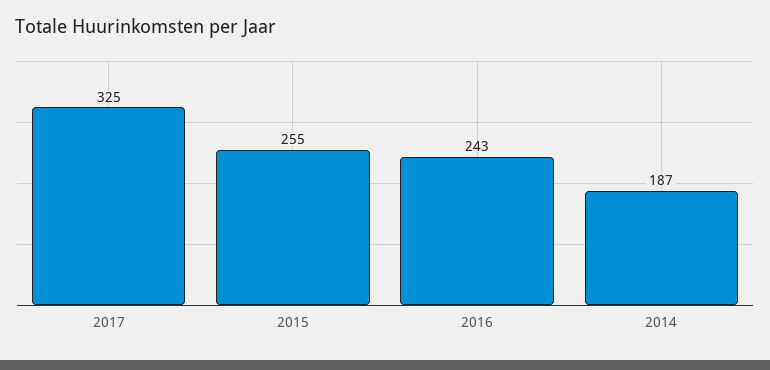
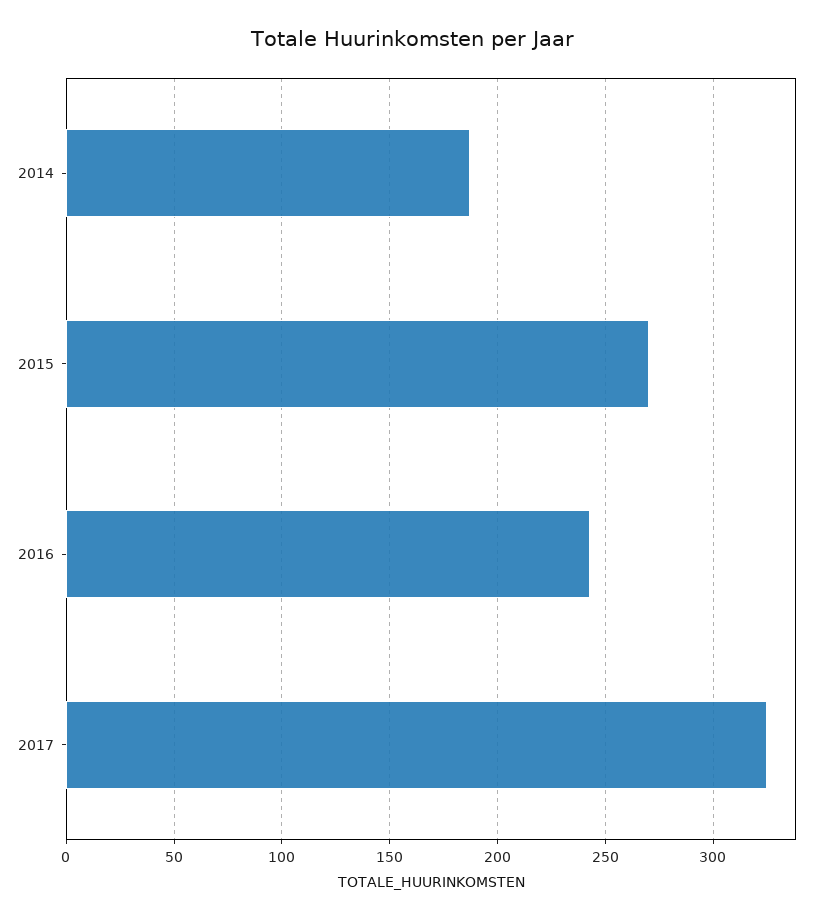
  {
    "2017": 325,
-   "2015": 255,
+   "2015": 270,
    "2016": 243,
    "2014": 187
  }

